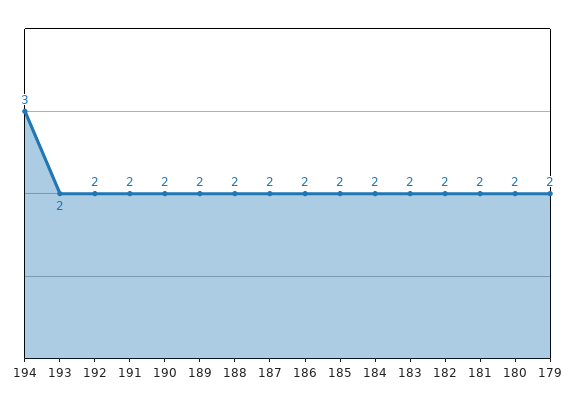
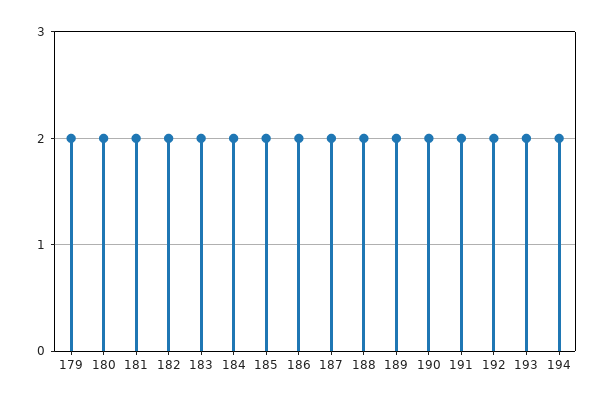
  {
-   "194": 3,
+   "194": 2,
    "193": 2,
    "192": 2,
    "191": 2,
    "190": 2,
    "189": 2,
    "188": 2,
    "187": 2,
    "186": 2,
    "185": 2,
    "184": 2,
    "183": 2,
    "182": 2,
    "181": 2,
    "180": 2,
    "179": 2
  }

